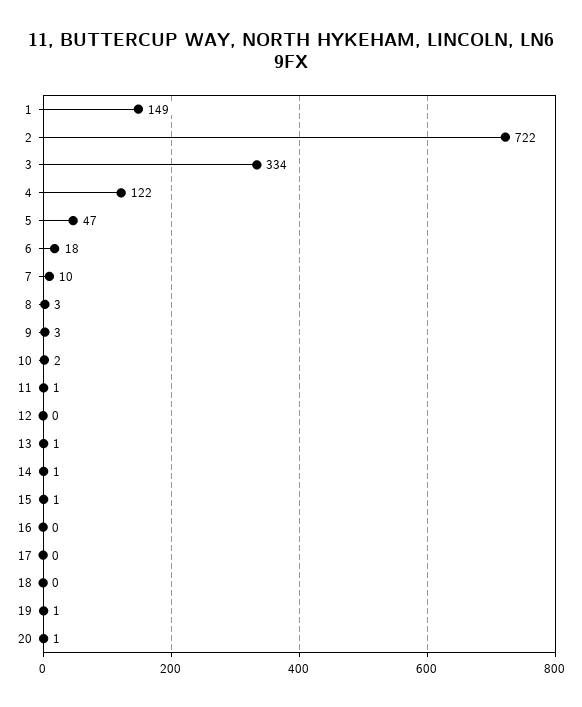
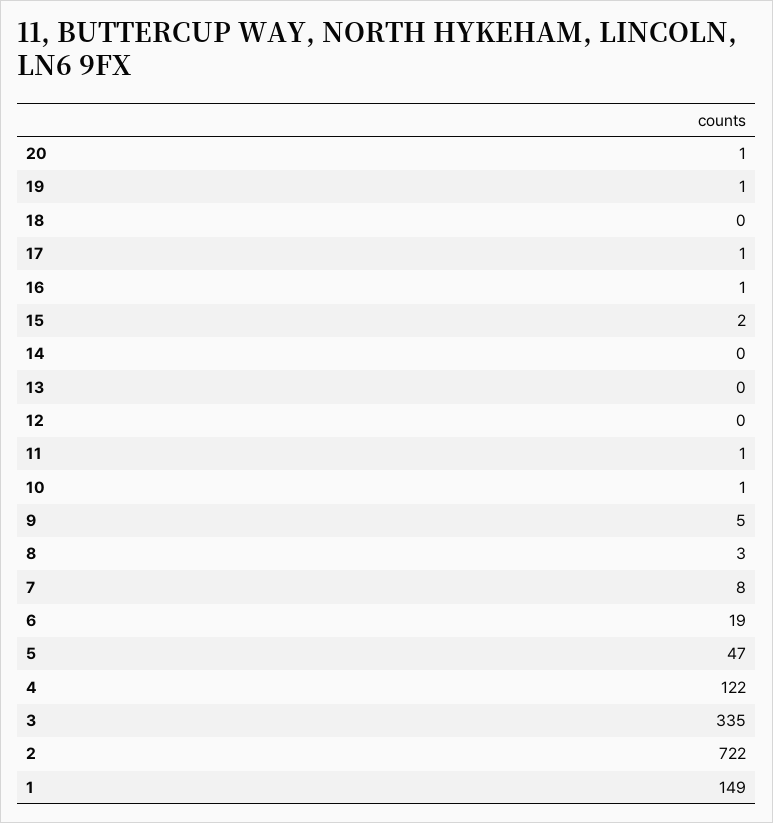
  {
    "1": 149,
    "2": 722,
-   "3": 334,
+   "3": 335,
    "4": 122,
    "5": 47,
-   "6": 18,
+   "6": 19,
-   "7": 10,
+   "7": 8,
    "8": 3,
-   "9": 3,
+   "9": 5,
-   "10": 2,
+   "10": 1,
    "11": 1,
    "12": 0,
-   "13": 1,
+   "13": 0,
-   "14": 1,
+   "14": 0,
-   "15": 1,
+   "15": 2,
-   "16": 0,
+   "16": 1,
-   "17": 0,
+   "17": 1,
    "18": 0,
    "19": 1,
    "20": 1
  }

